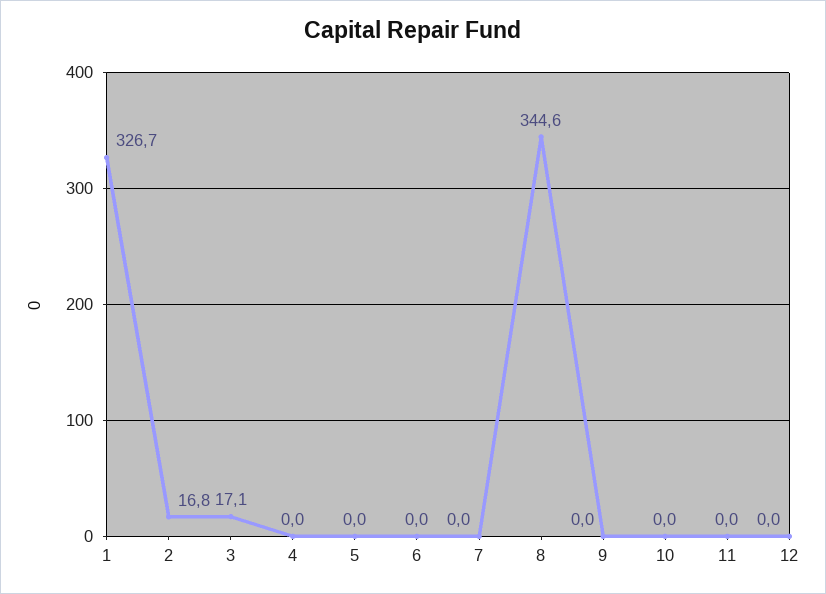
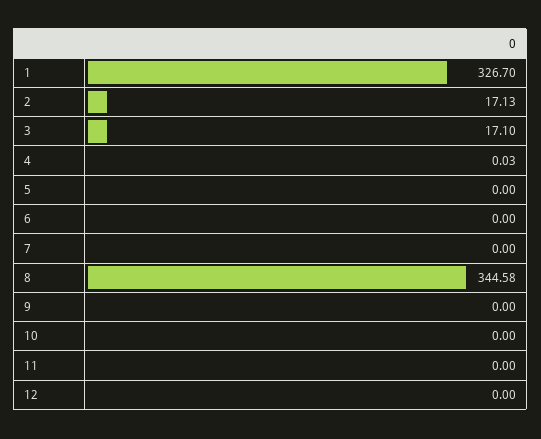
  {
    "1": 326.7,
-   "2": 16.8,
+   "2": 17.13,
    "3": 17.1,
    "4": 0.03,
    "5": 0,
    "6": 0,
    "7": 0,
    "8": 344.58,
    "9": 0,
    "10": 0,
    "11": 0,
    "12": 0
  }

